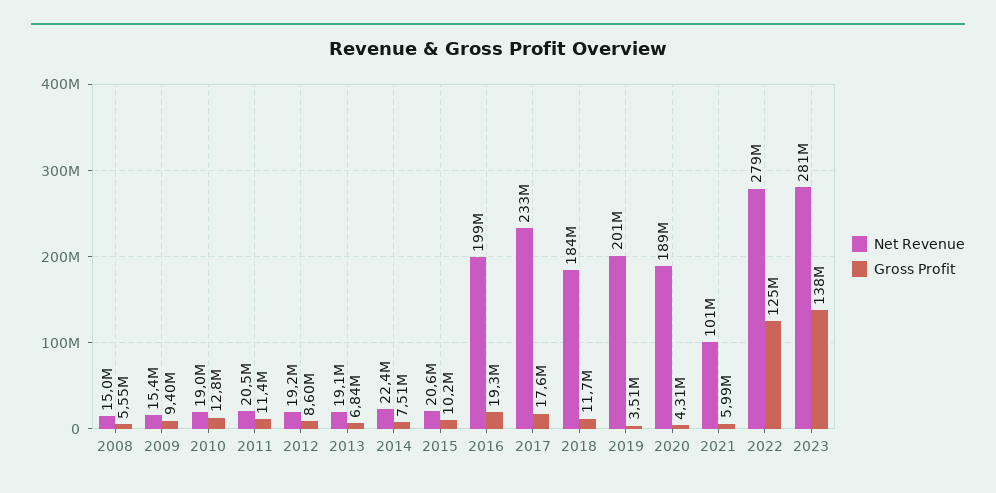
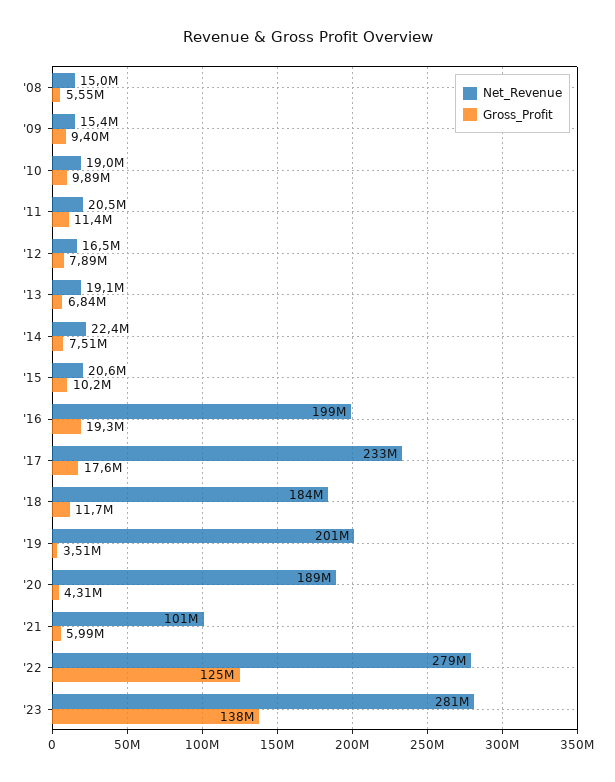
  {
    "Net Revenue": {
      "2008": 15000000,
      "2009": 15400000,
      "2010": 19000000,
      "2011": 20500000,
-     "2012": 19200000,
+     "2012": 16500000,
      "2013": 19100000,
      "2014": 22400000,
      "2015": 20600000,
      "2016": 199000000,
      "2017": 233000000,
      "2018": 184000000,
      "2019": 201000000,
      "2020": 189000000,
      "2021": 101000000,
      "2022": 279000000,
      "2023": 281000000
    },
    "Gross Profit": {
      "2008": 5550000,
      "2009": 9400000,
-     "2010": 12800000,
+     "2010": 9890000,
      "2011": 11400000,
-     "2012": 8600000,
+     "2012": 7890000,
      "2013": 6840000,
      "2014": 7510000,
      "2015": 10200000,
      "2016": 19300000,
      "2017": 17600000,
      "2018": 11700000,
      "2019": 3510000,
      "2020": 4310000,
      "2021": 5990000,
      "2022": 125000000,
      "2023": 138000000
    }
  }

